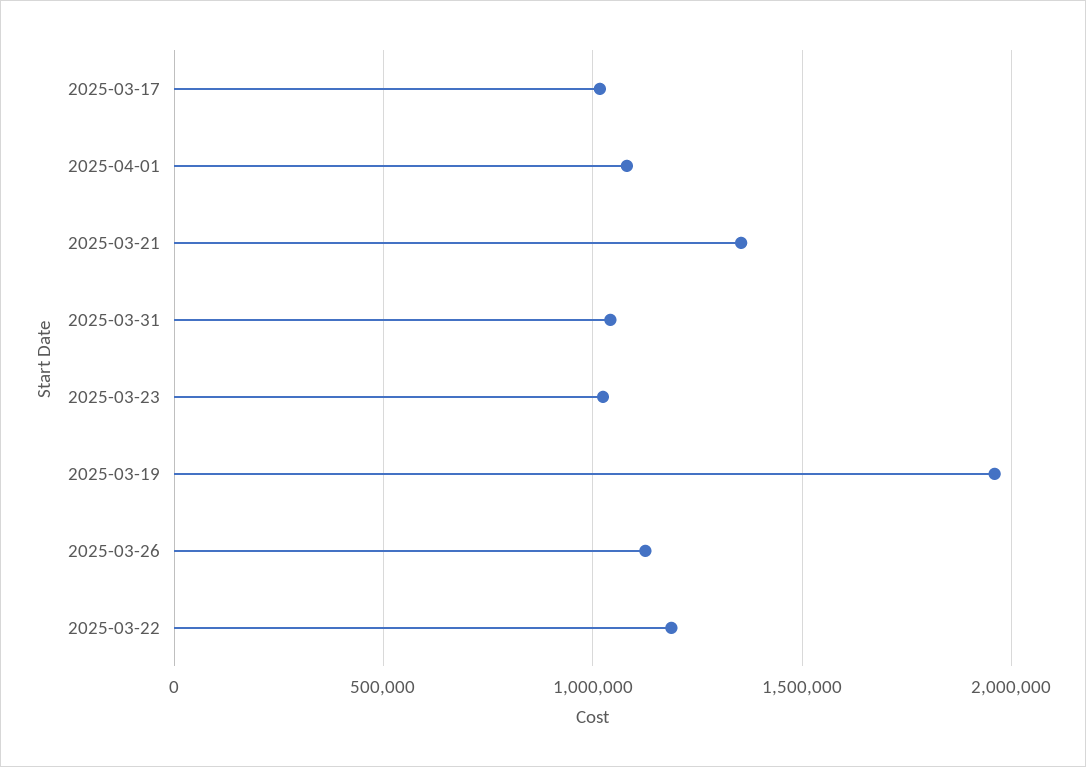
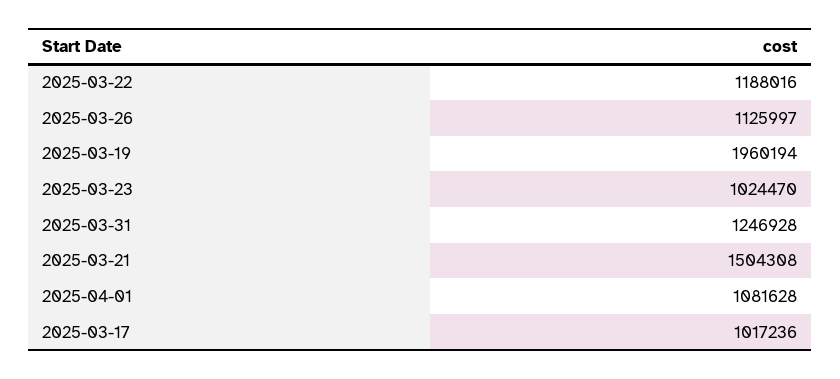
  {
    "2025-03-17": 1017236,
    "2025-04-01": 1081628,
-   "2025-03-21": 1350000,
+   "2025-03-21": 1504308,
-   "2025-03-31": 1050000,
+   "2025-03-31": 1246928,
    "2025-03-23": 1024470,
    "2025-03-19": 1960194,
    "2025-03-26": 1125997,
    "2025-03-22": 1188016
  }

